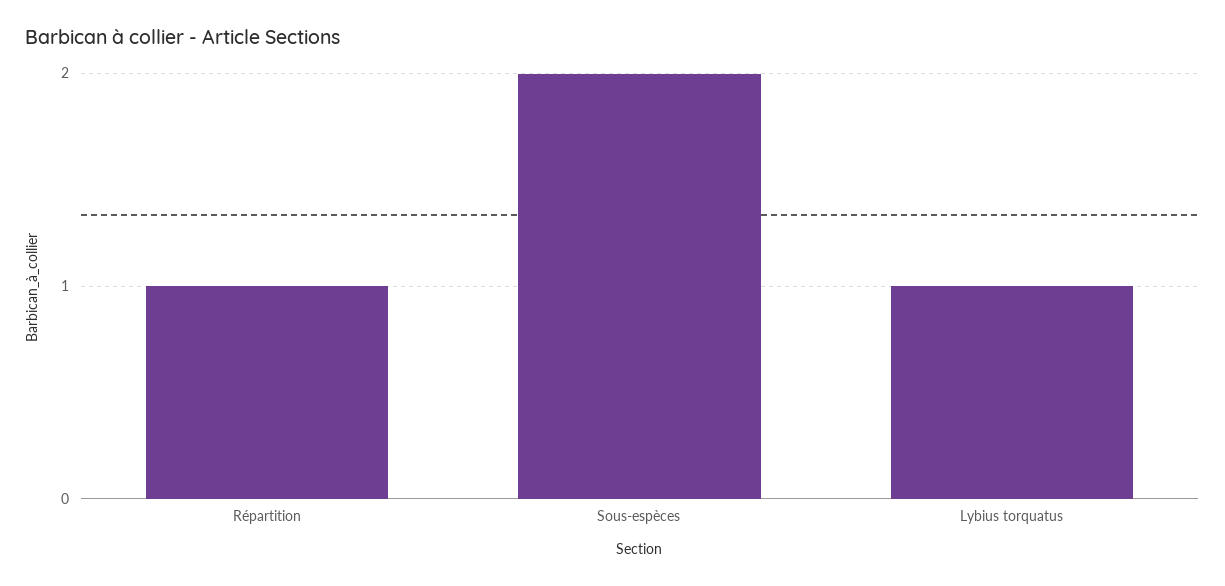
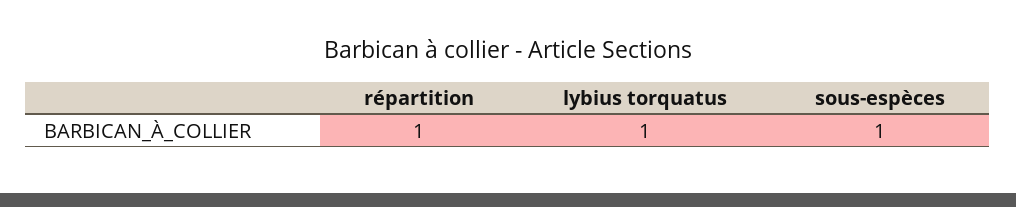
  {
    "Répartition": 1,
-   "Sous-espèces": 2,
+   "Sous-espèces": 1,
    "Lybius torquatus": 1
  }

